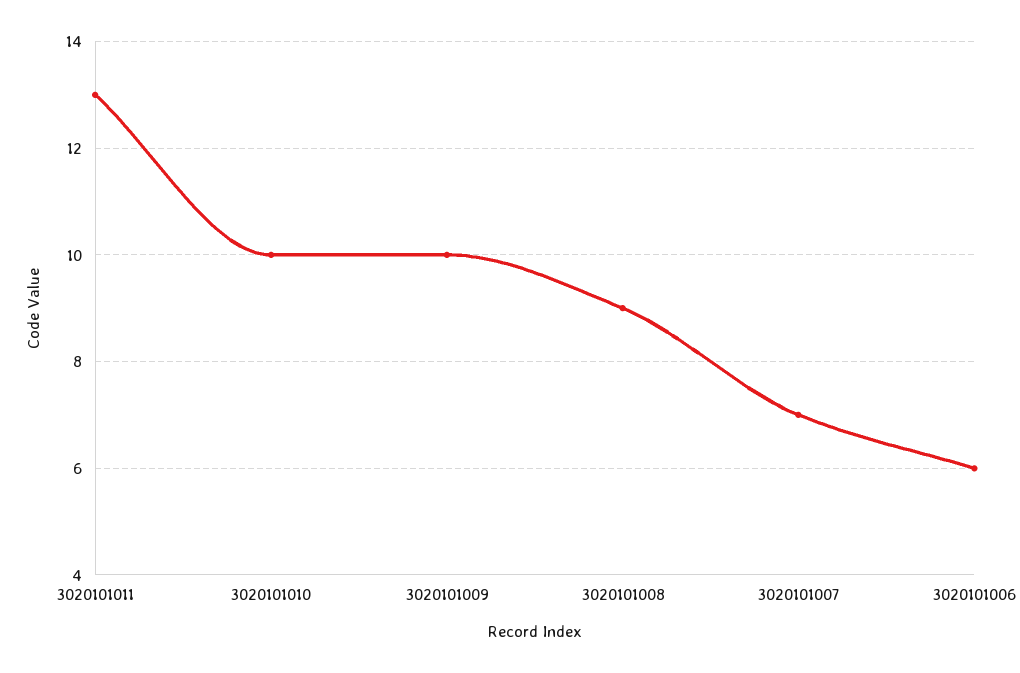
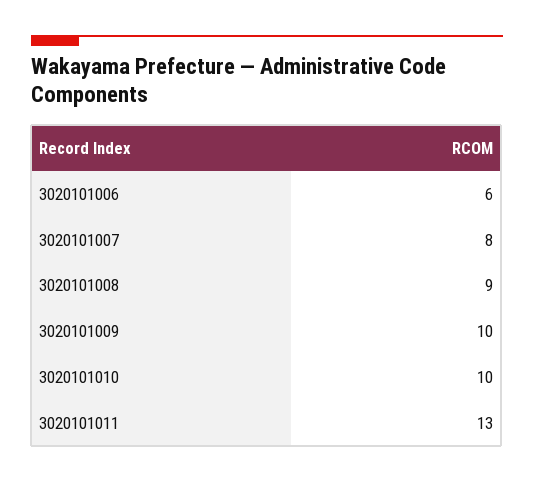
  {
    "3020101011": 13,
    "3020101010": 10,
    "3020101009": 10,
    "3020101008": 9,
-   "3020101007": 7,
+   "3020101007": 8,
    "3020101006": 6
  }

